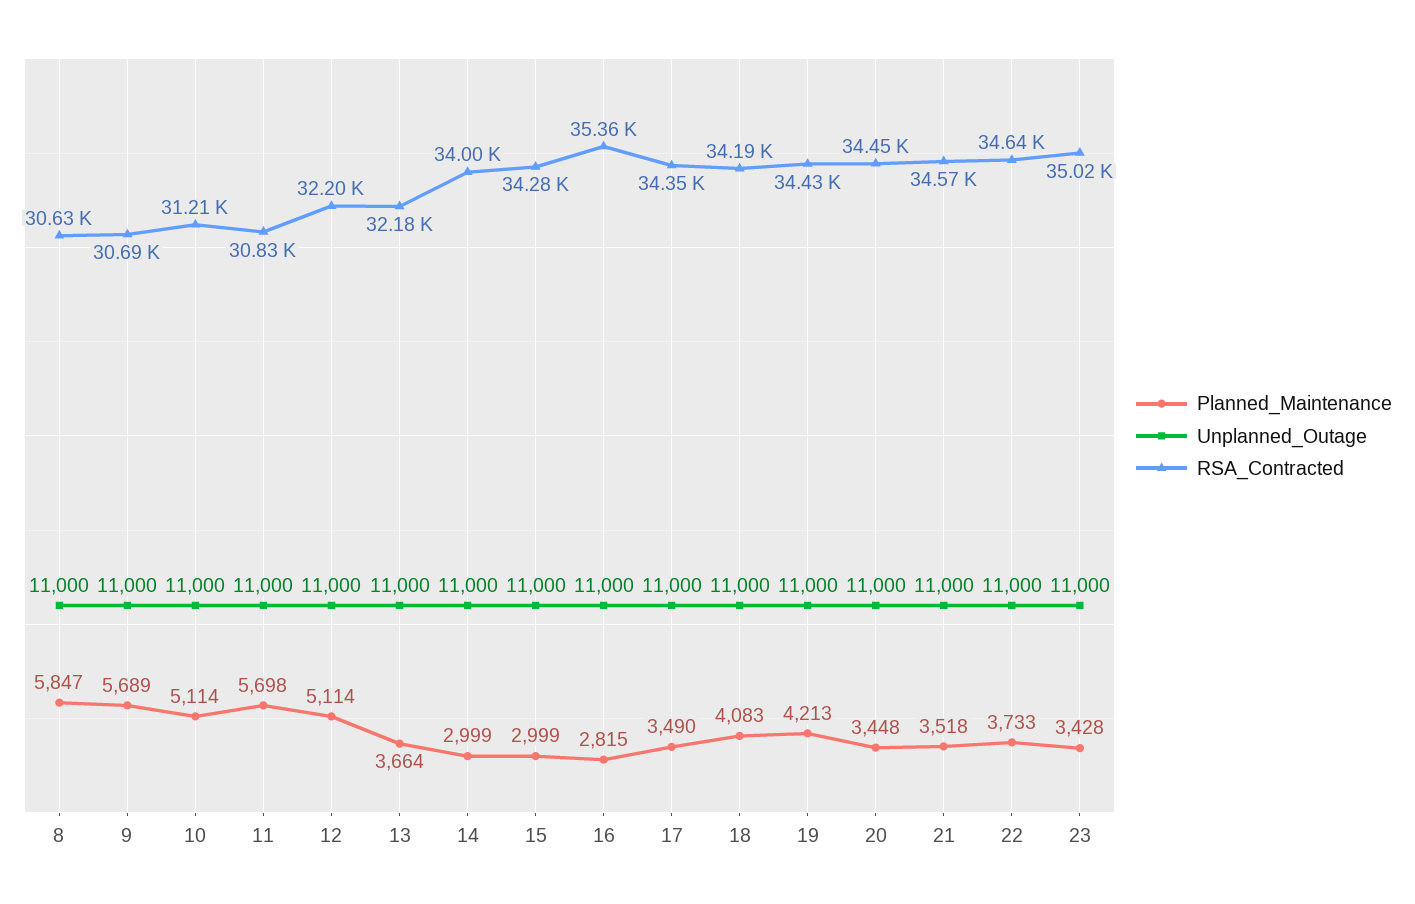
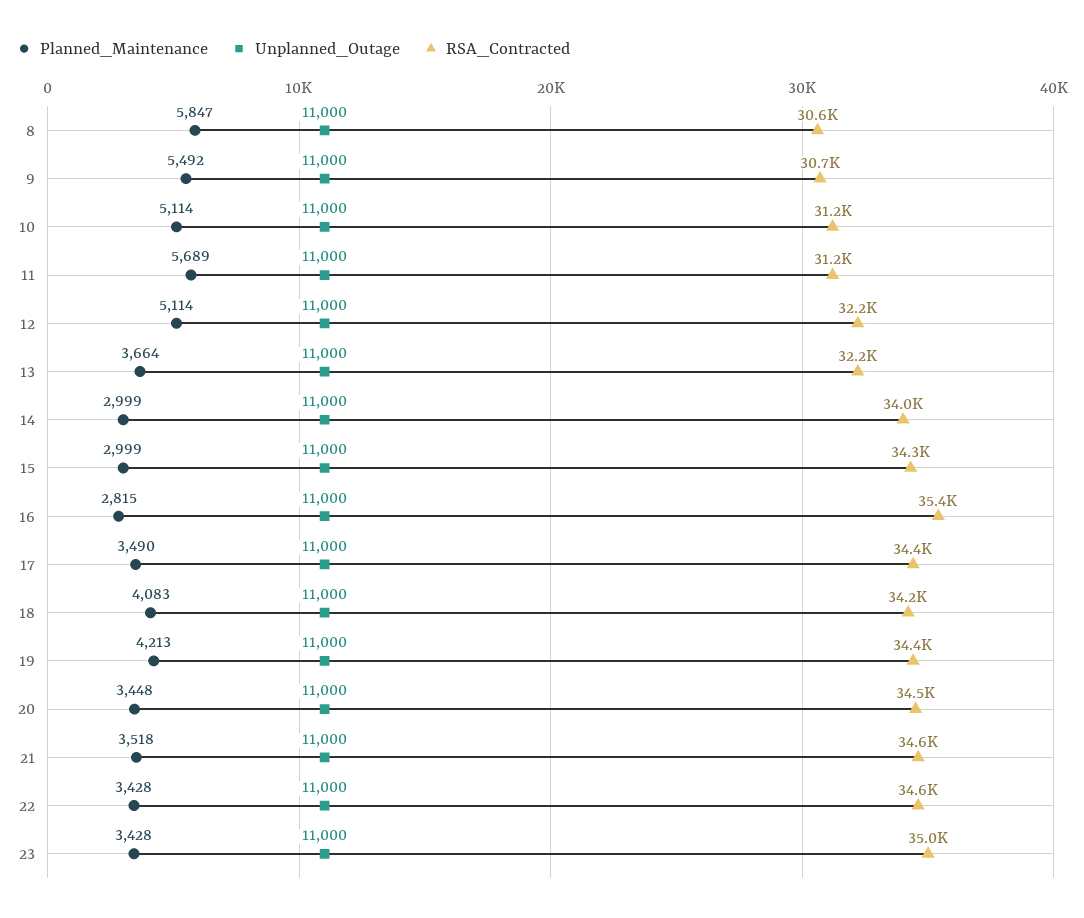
  {
    "Planned_Maintenance": {
      "8": 5847,
-     "9": 5689,
+     "9": 5492,
      "10": 5114,
-     "11": 5698,
+     "11": 5689,
      "12": 5114,
      "13": 3664,
      "14": 2999,
      "15": 2999,
      "16": 2815,
      "17": 3490,
      "18": 4083,
      "19": 4213,
      "20": 3448,
      "21": 3518,
-     "22": 3733,
+     "22": 3428,
      "23": 3428
    },
    "Unplanned_Outage": {
      "8": 11000,
      "9": 11000,
      "10": 11000,
      "11": 11000,
      "12": 11000,
      "13": 11000,
      "14": 11000,
      "15": 11000,
      "16": 11000,
      "17": 11000,
      "18": 11000,
      "19": 11000,
      "20": 11000,
      "21": 11000,
      "22": 11000,
      "23": 11000
    },
    "RSA_Contracted": {
      "8": 30630,
      "9": 30690,
      "10": 31210,
-     "11": 30830,
+     "11": 31200,
      "12": 32200,
      "13": 32180,
      "14": 34000,
      "15": 34280,
      "16": 35360,
      "17": 34350,
      "18": 34190,
      "19": 34430,
      "20": 34450,
      "21": 34570,
      "22": 34640,
      "23": 35020
    }
  }

